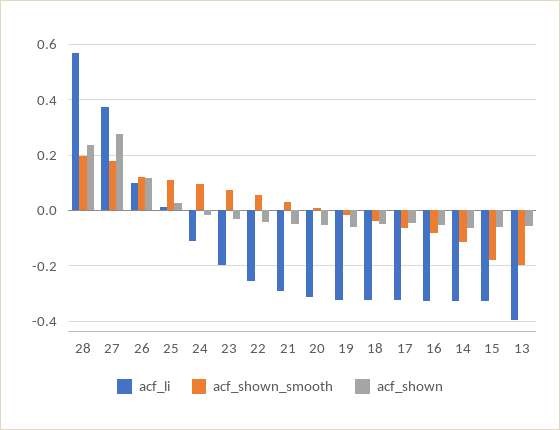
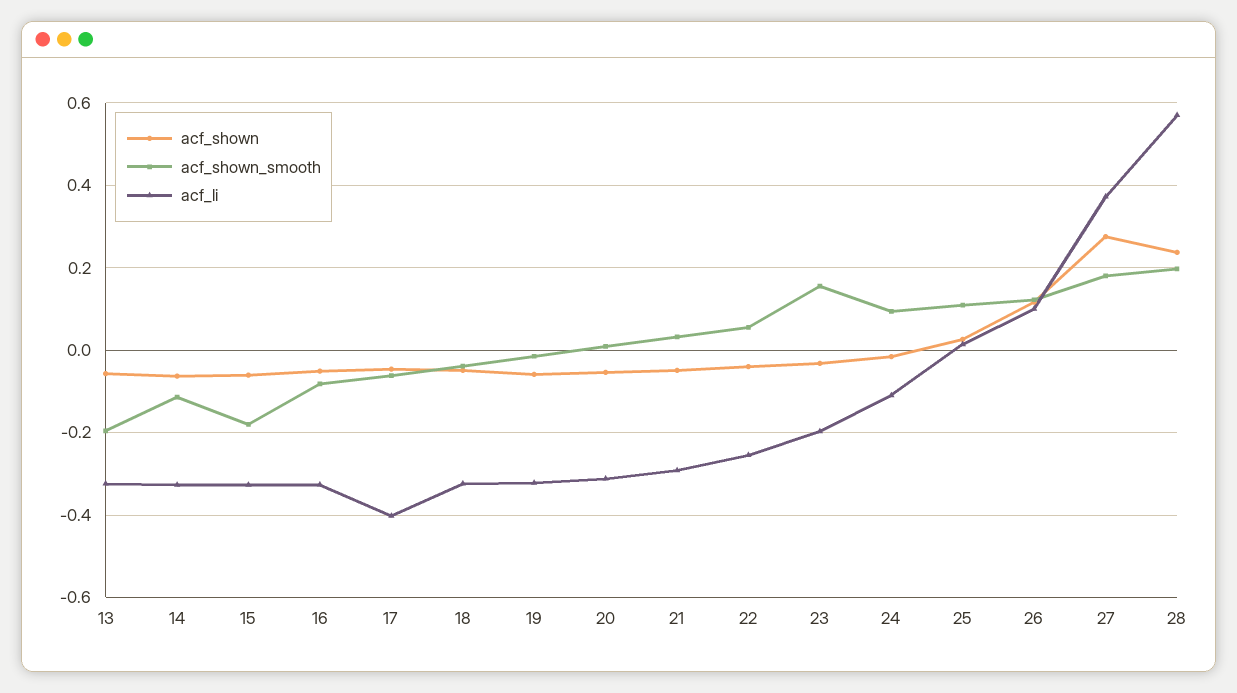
  {
    "acf_li": {
      "28": 0.58,
      "27": 0.38,
      "26": 0.1,
      "25": 0.02,
      "24": -0.12,
      "23": -0.2,
      "22": -0.26,
      "21": -0.3,
      "20": -0.32,
      "19": -0.32,
      "18": -0.32,
-     "17": -0.325,
+     "17": -0.4,
      "16": -0.32,
      "14": -0.32,
      "15": -0.32,
-     "13": -0.4
+     "13": -0.32
    },
    "acf_shown_smooth": {
      "28": 0.2,
      "27": 0.18,
      "26": 0.12,
      "25": 0.1,
      "24": 0.1,
-     "23": 0.075,
+     "23": 0.16,
      "22": 0.06,
      "21": 0.04,
      "20": 0,
      "19": -0.02,
      "18": -0.04,
      "17": -0.06,
      "16": -0.08,
      "14": -0.12,
      "15": -0.18,
      "13": -0.2
    },
    "acf_shown": {
      "28": 0.24,
      "27": 0.28,
      "26": 0.12,
      "25": 0.02,
      "24": -0.02,
      "23": -0.04,
      "22": -0.04,
      "21": -0.04,
      "20": -0.06,
      "19": -0.06,
      "18": -0.04,
      "17": -0.04,
      "16": -0.06,
      "14": -0.06,
      "15": -0.06,
      "13": -0.06
    }
  }

